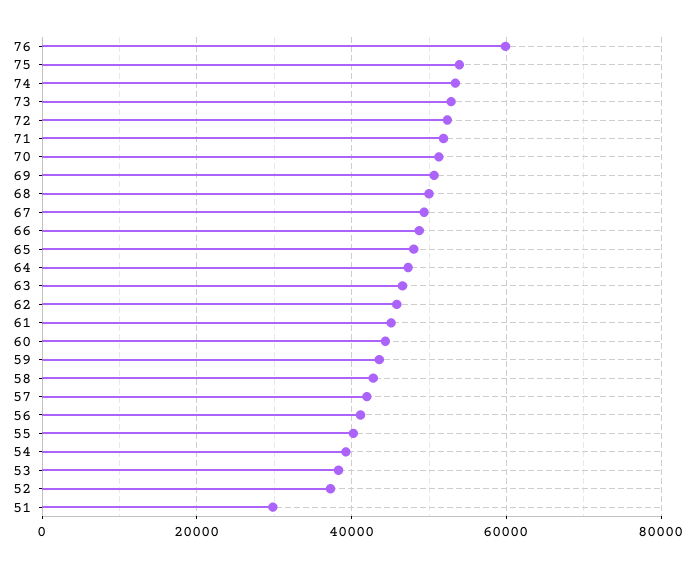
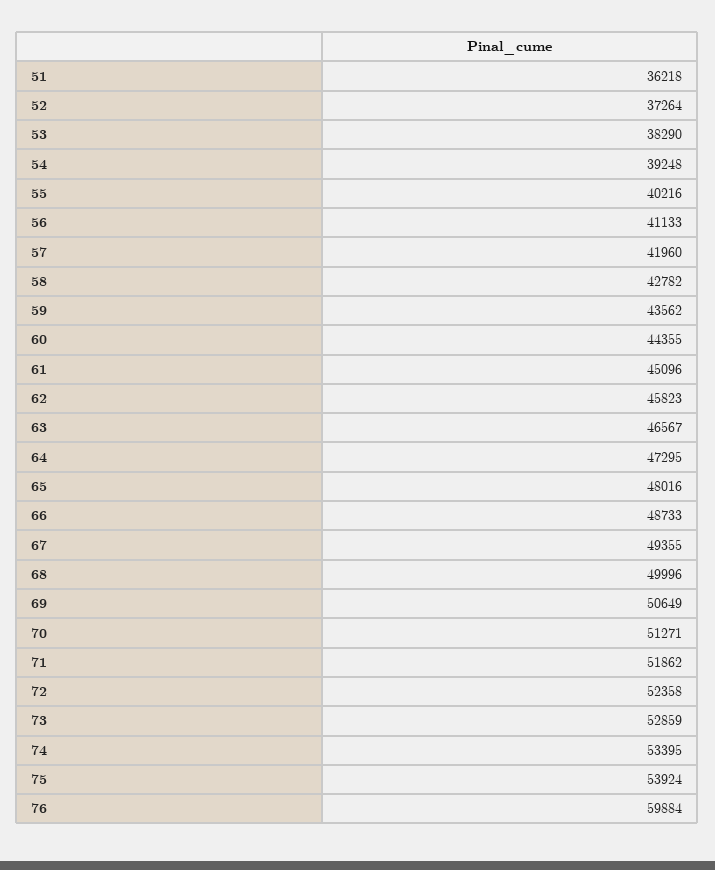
  {
    "76": 59884,
    "75": 53924,
    "74": 53395,
    "73": 52859,
    "72": 52358,
    "71": 51862,
    "70": 51271,
    "69": 50649,
    "68": 49996,
    "67": 49355,
    "66": 48733,
    "65": 48016,
    "64": 47295,
    "63": 46567,
    "62": 45823,
    "61": 45096,
    "60": 44355,
    "59": 43562,
    "58": 42782,
    "57": 41960,
    "56": 41133,
    "55": 40216,
    "54": 39248,
    "53": 38290,
    "52": 37264,
-   "51": 30000
+   "51": 36218
  }

